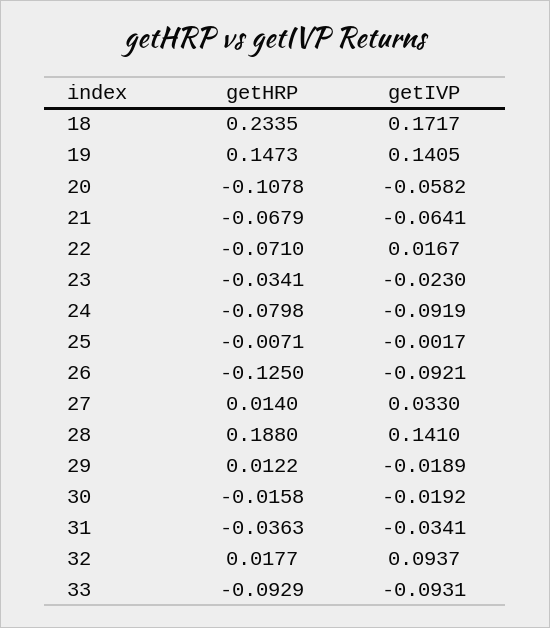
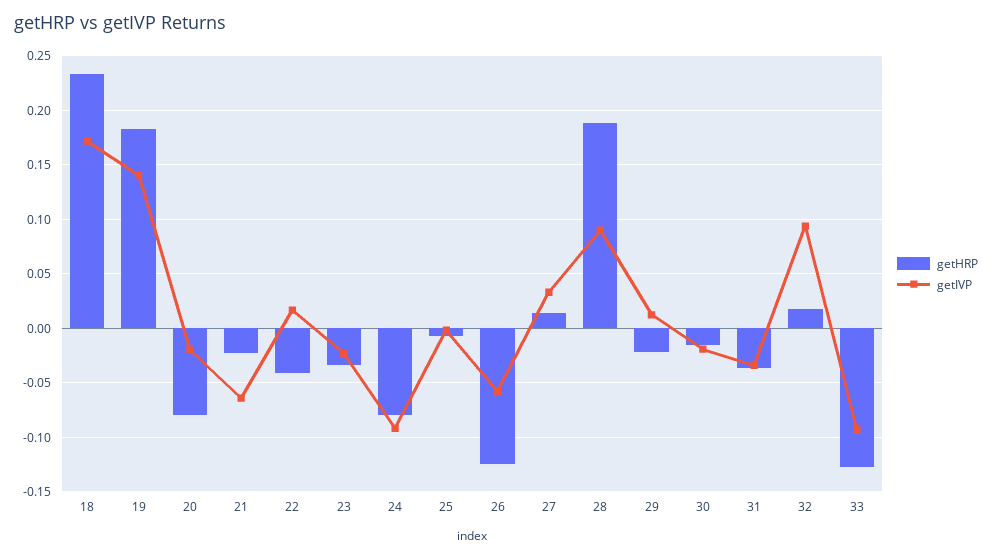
  {
    "getHRP": {
      "18": 0.2335,
-     "19": 0.1473,
+     "19": 0.18,
-     "20": -0.1078,
+     "20": -0.08,
-     "21": -0.0679,
+     "21": -0.02,
-     "22": -0.071,
+     "22": -0.04,
      "23": -0.0341,
      "24": -0.0798,
      "25": -0.0071,
      "26": -0.125,
      "27": 0.014,
      "28": 0.188,
-     "29": 0.0122,
+     "29": -0.02,
      "30": -0.0158,
      "31": -0.0363,
      "32": 0.0177,
-     "33": -0.0929
+     "33": -0.13
    },
    "getIVP": {
      "18": 0.1717,
      "19": 0.1405,
-     "20": -0.0582,
+     "20": -0.02,
      "21": -0.0641,
      "22": 0.0167,
      "23": -0.023,
      "24": -0.0919,
      "25": -0.0017,
-     "26": -0.0921,
+     "26": -0.06,
      "27": 0.033,
-     "28": 0.141,
+     "28": 0.09,
-     "29": -0.0189,
+     "29": 0.01,
      "30": -0.0192,
      "31": -0.0341,
      "32": 0.0937,
      "33": -0.0931
    }
  }

